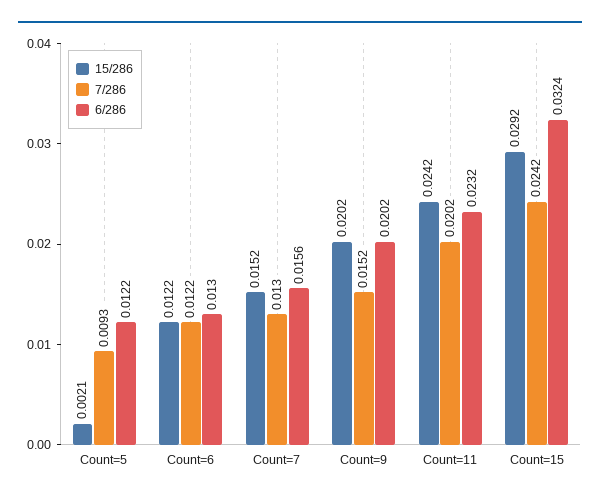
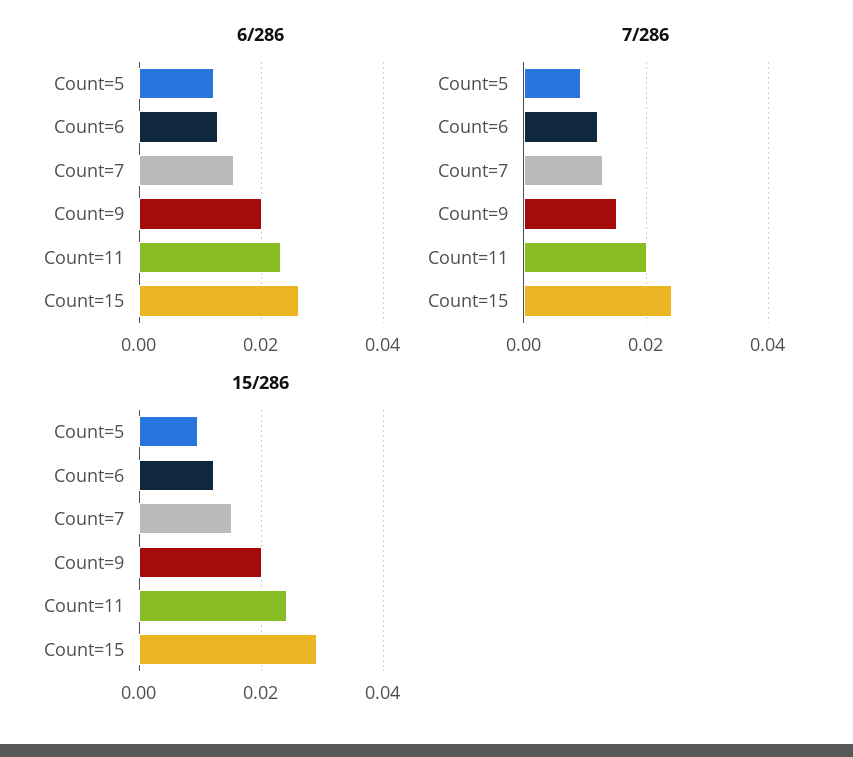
  {
    "15/286": {
-     "Count=5": 0.0021,
+     "Count=5": 0.01,
      "Count=6": 0.0122,
      "Count=7": 0.0152,
      "Count=9": 0.0202,
      "Count=11": 0.0242,
      "Count=15": 0.0292
    },
    "7/286": {
      "Count=5": 0.0093,
      "Count=6": 0.0122,
      "Count=7": 0.013,
      "Count=9": 0.0152,
      "Count=11": 0.0202,
      "Count=15": 0.0242
    },
    "6/286": {
      "Count=5": 0.0122,
      "Count=6": 0.013,
      "Count=7": 0.0156,
      "Count=9": 0.0202,
      "Count=11": 0.0232,
-     "Count=15": 0.0324
+     "Count=15": 0.026
    }
  }

